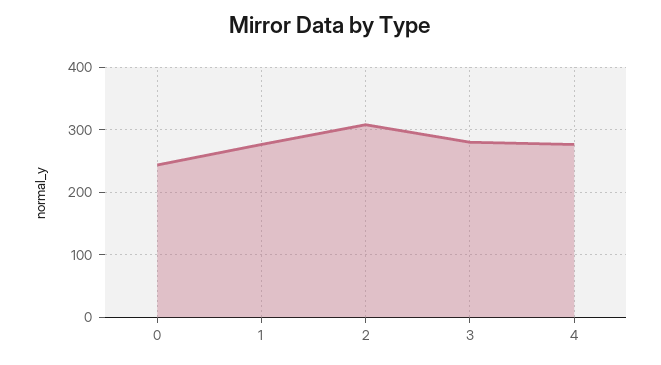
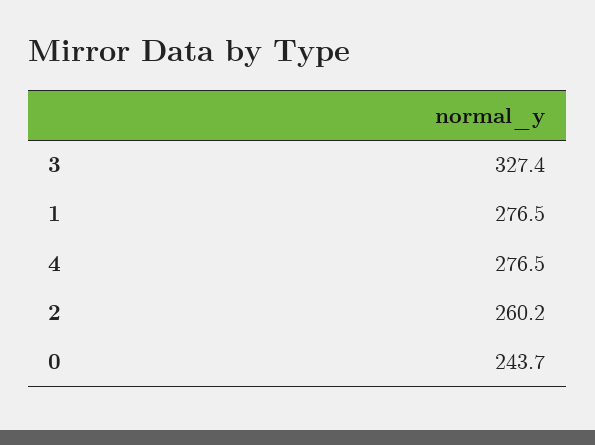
  {
    "0": 243.7,
    "1": 276.5,
-   "2": 310,
+   "2": 260.2,
-   "3": 280,
+   "3": 327.4,
    "4": 276.5
  }

